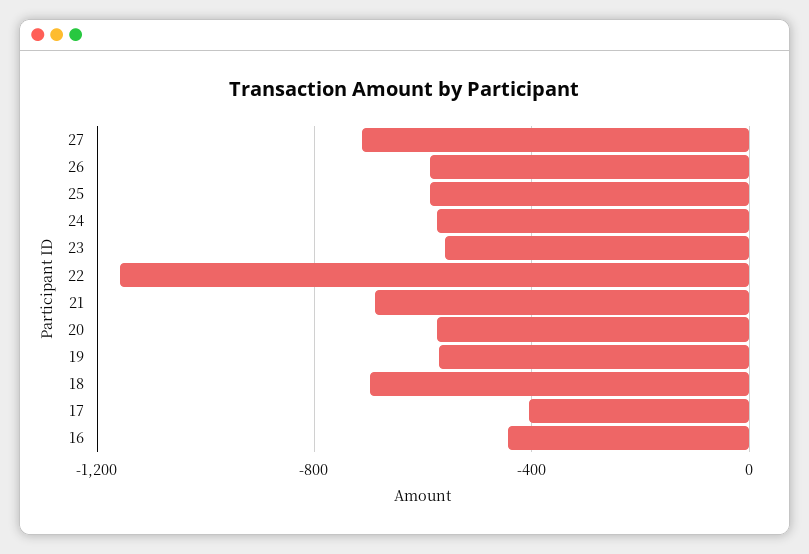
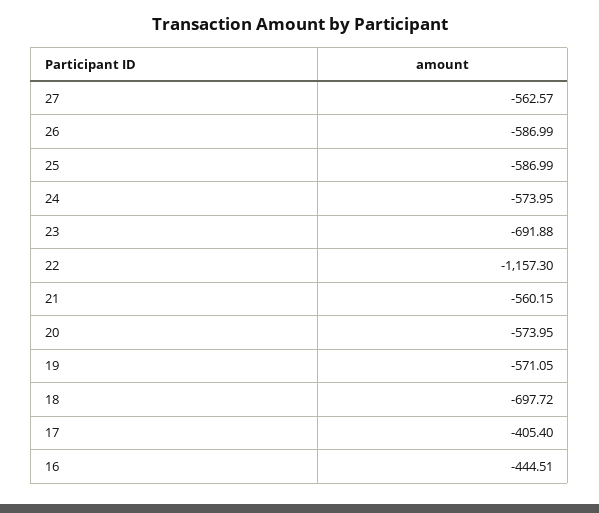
  {
-   "27": -700,
+   "27": -562.57,
    "26": -586.99,
    "25": -586.99,
    "24": -573.95,
-   "23": -550,
+   "23": -691.88,
    "22": -1157.3,
-   "21": -700,
+   "21": -560.15,
    "20": -573.95,
    "19": -571.05,
    "18": -697.72,
    "17": -405.4,
    "16": -444.51
  }

